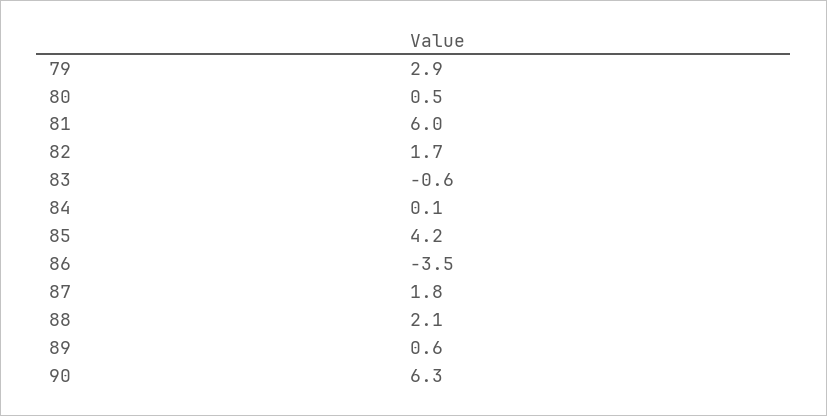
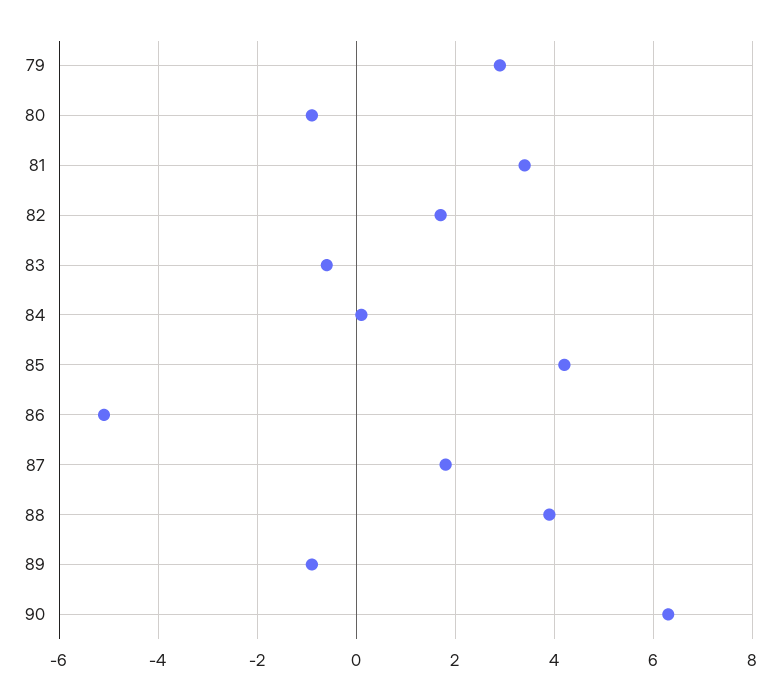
  {
    "79": 2.9,
-   "80": 0.5,
+   "80": -1,
-   "81": 6,
+   "81": 3.5,
    "82": 1.7,
    "83": -0.6,
    "84": 0.1,
    "85": 4.2,
-   "86": -3.5,
+   "86": -5,
    "87": 1.8,
-   "88": 2.1,
+   "88": 4,
-   "89": 0.6,
+   "89": -1,
    "90": 6.3
  }

